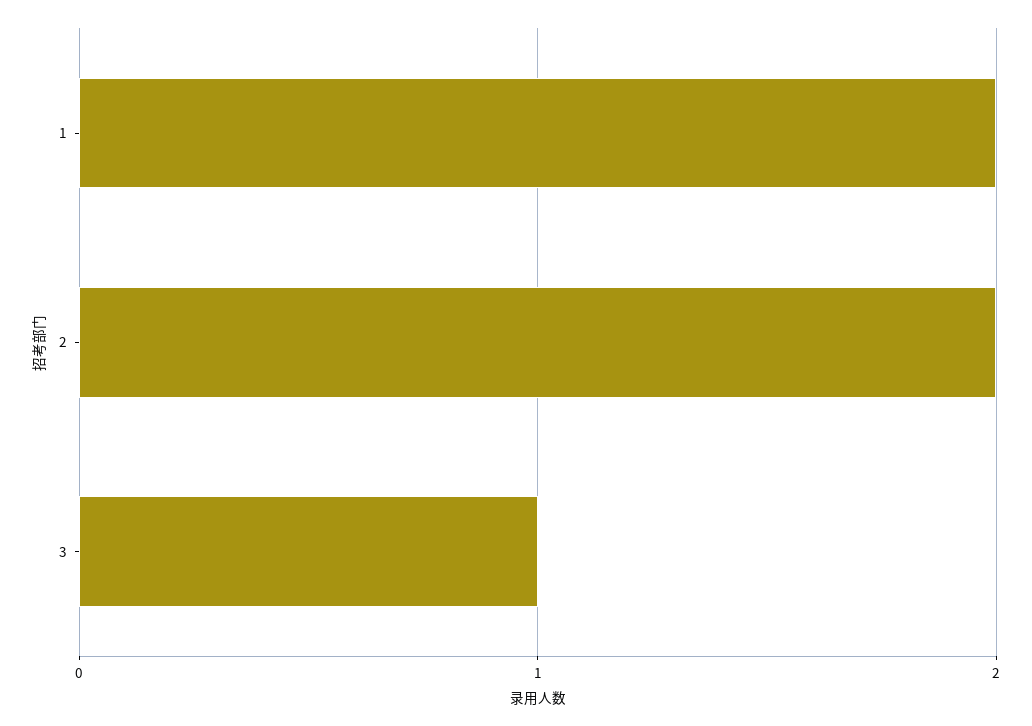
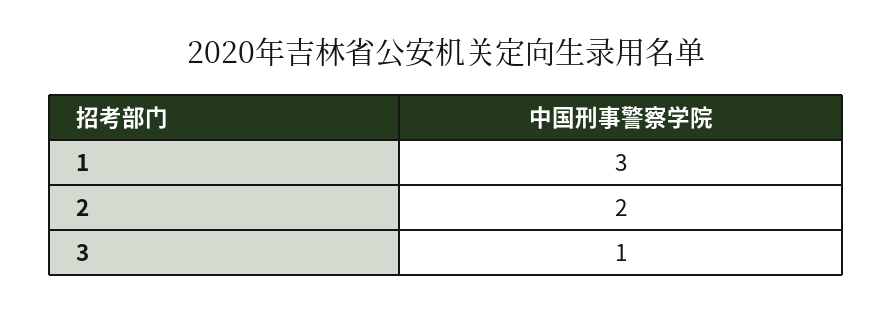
  {
-   "1": 2,
+   "1": 3,
    "2": 2,
    "3": 1
  }

